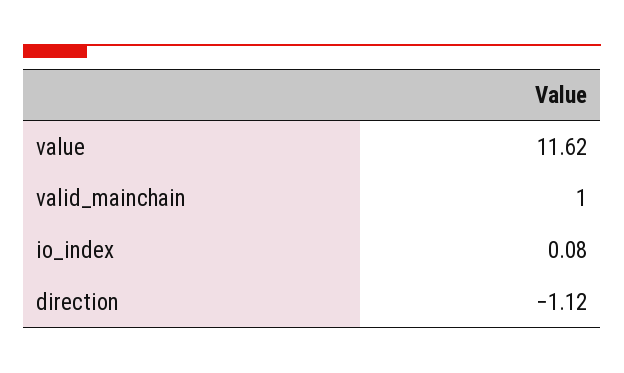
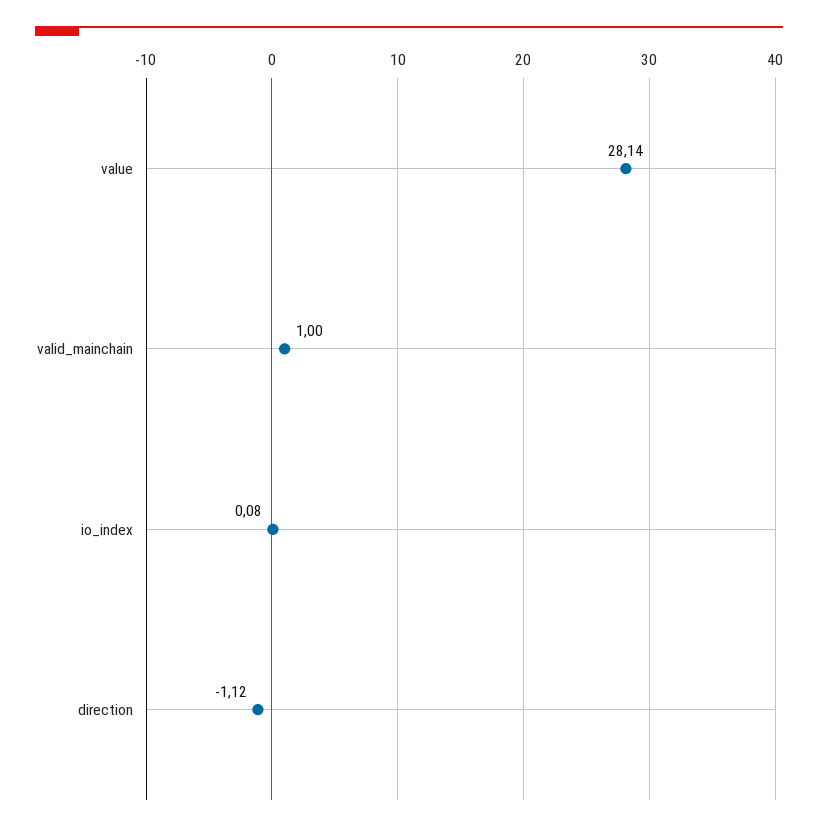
  {
-   "value": 11.62,
+   "value": 28.14,
    "valid_mainchain": 1,
    "io_index": 0.08,
    "direction": -1.12
  }

